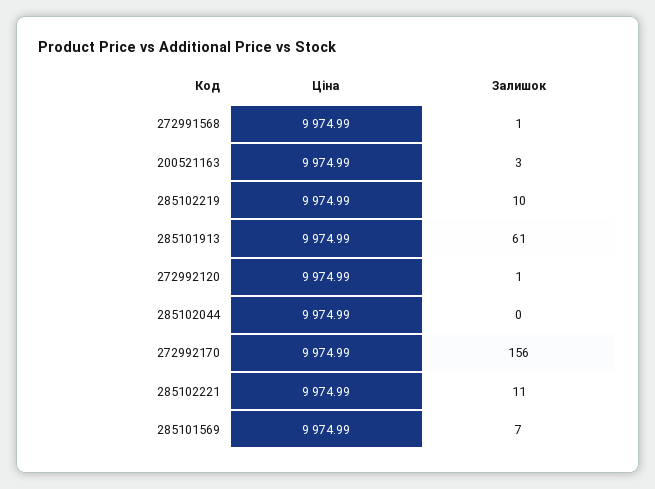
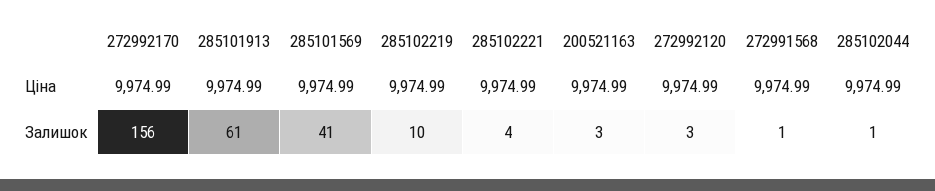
  {
    "Ціна": {
      "272991568": 9974.99,
      "200521163": 9974.99,
      "285102219": 9974.99,
      "285101913": 9974.99,
      "272992120": 9974.99,
      "285102044": 9974.99,
      "272992170": 9974.99,
      "285102221": 9974.99,
      "285101569": 9974.99
    },
    "Залишок": {
      "272991568": 1,
      "200521163": 3,
      "285102219": 10,
      "285101913": 61,
-     "272992120": 1,
+     "272992120": 3,
-     "285102044": 0,
+     "285102044": 1,
      "272992170": 156,
-     "285102221": 11,
+     "285102221": 4,
-     "285101569": 7
+     "285101569": 41
    }
  }

